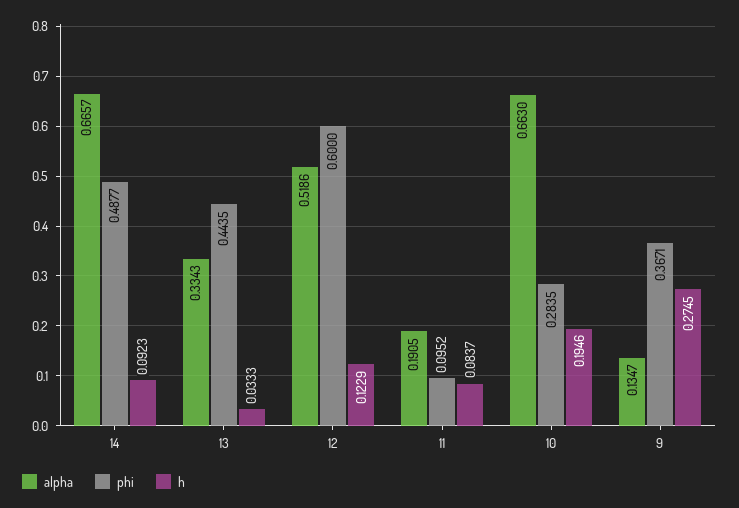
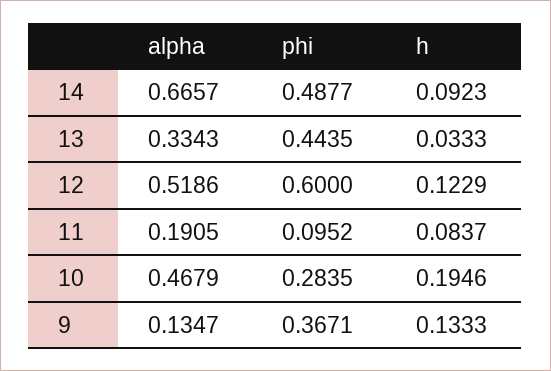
  {
    "alpha": {
      "14": 0.6657,
      "13": 0.3343,
      "12": 0.5186,
      "11": 0.1905,
-     "10": 0.663,
+     "10": 0.4679,
      "9": 0.1347
    },
    "phi": {
      "14": 0.4877,
      "13": 0.4435,
      "12": 0.6,
      "11": 0.0952,
      "10": 0.2835,
      "9": 0.3671
    },
    "h": {
      "14": 0.0923,
      "13": 0.0333,
      "12": 0.1229,
      "11": 0.0837,
      "10": 0.1946,
-     "9": 0.2745
+     "9": 0.1333
    }
  }

